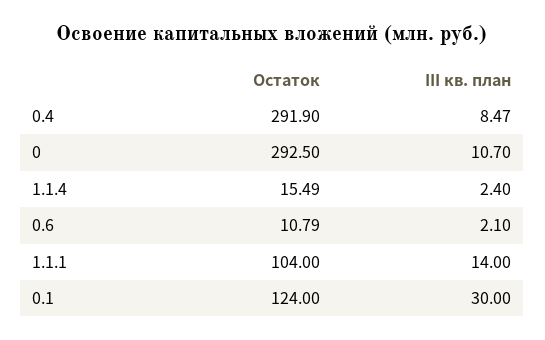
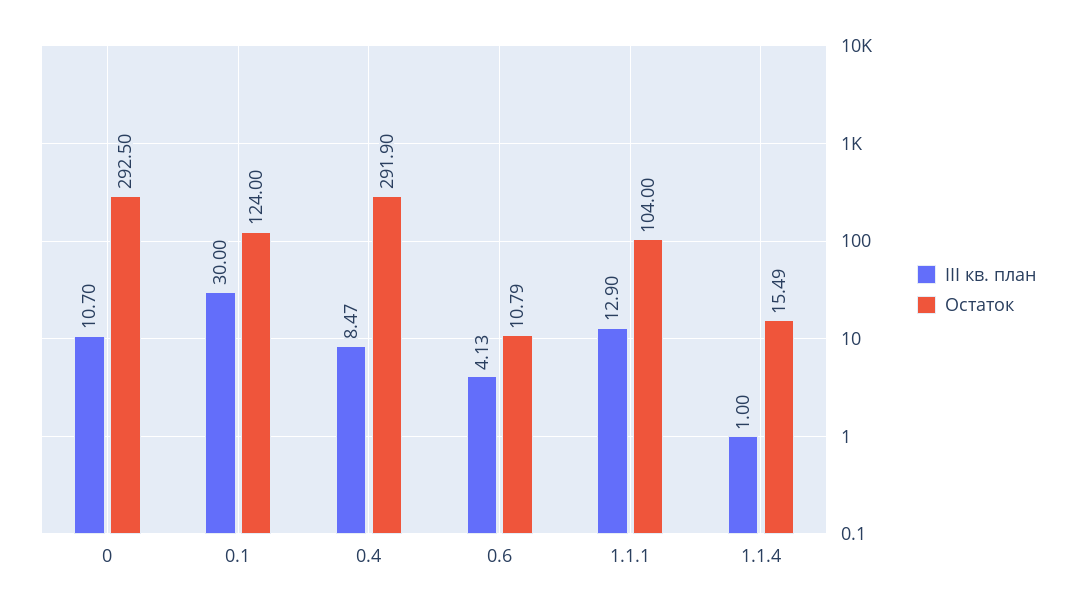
  {
    "Остаток": {
      "0.4": 291.9,
      "0": 292.5,
      "1.1.4": 15.49,
      "0.6": 10.79,
      "1.1.1": 104,
      "0.1": 124
    },
    "III кв. план": {
      "0.4": 8.47,
      "0": 10.7,
-     "1.1.4": 2.4,
+     "1.1.4": 1,
-     "0.6": 2.1,
+     "0.6": 4.13,
-     "1.1.1": 14,
+     "1.1.1": 12.9,
      "0.1": 30
    }
  }

